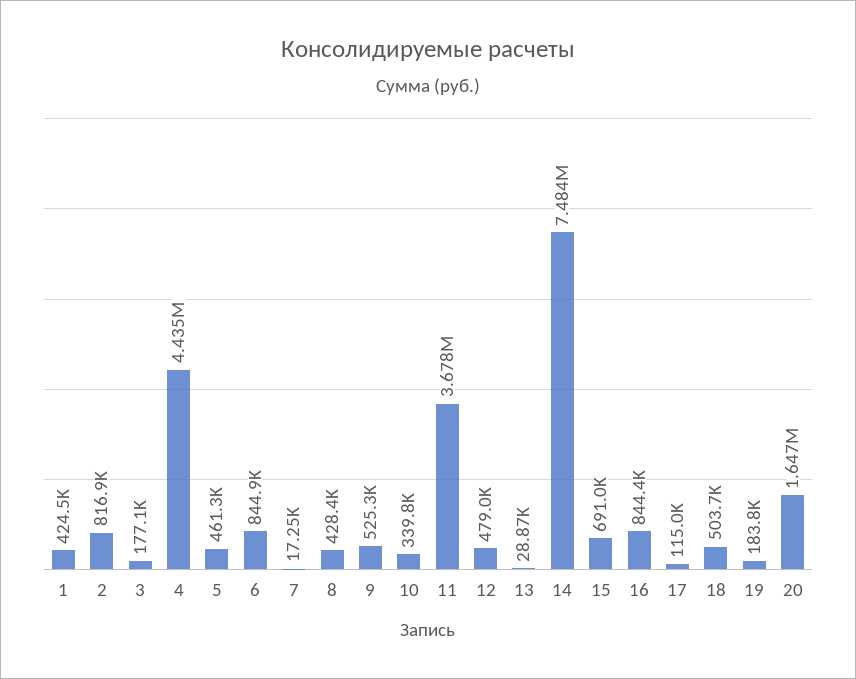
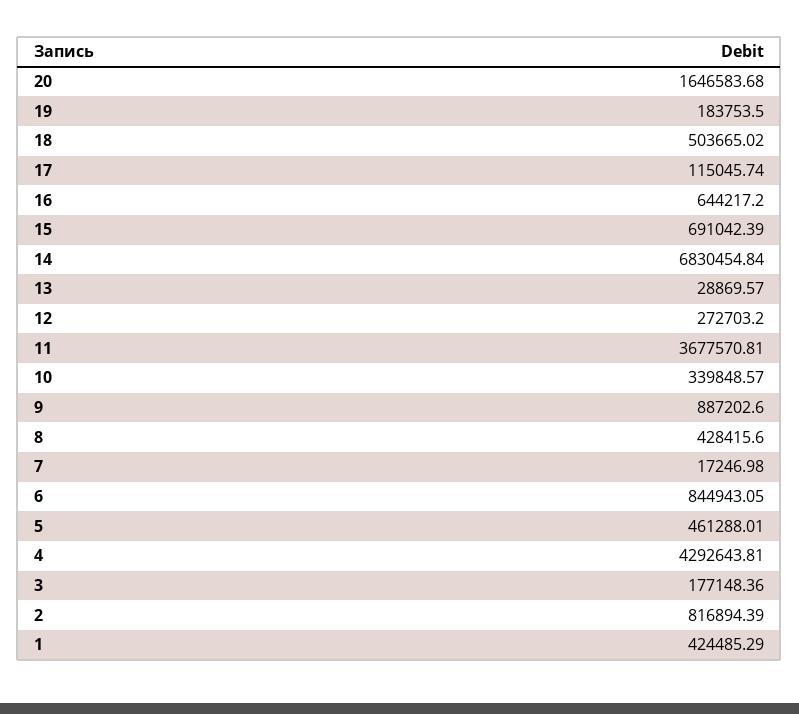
  {
    "1": 424485.29,
    "2": 816894.39,
    "3": 177148.36,
-   "4": 4435000,
+   "4": 4292643.81,
    "5": 461288.01,
    "6": 844943.05,
    "7": 17246.98,
    "8": 428415.6,
-   "9": 525300,
+   "9": 887202.6,
    "10": 339848.57,
    "11": 3677570.81,
-   "12": 479000,
+   "12": 272703.2,
    "13": 28869.57,
-   "14": 7484000,
+   "14": 6830454.84,
    "15": 691042.39,
-   "16": 844400,
+   "16": 644217.2,
    "17": 115045.74,
    "18": 503665.02,
    "19": 183753.5,
    "20": 1646583.68
  }

